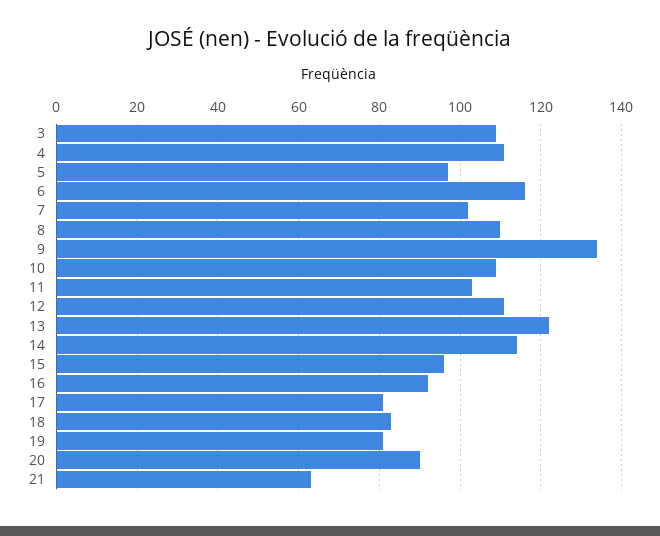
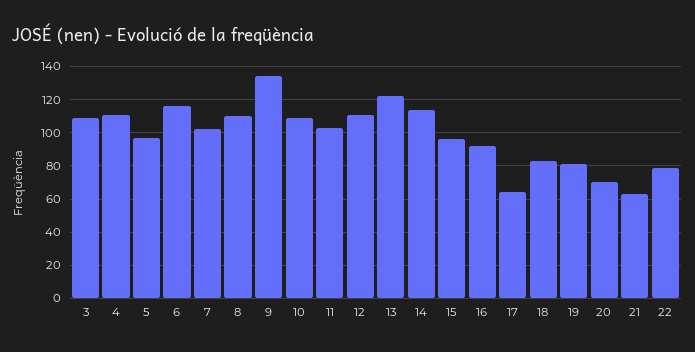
  {
    "3": 110,
    "4": 110,
    "5": 95,
    "6": 115,
    "7": 100,
    "8": 110,
    "9": 135,
    "10": 110,
    "11": 105,
    "12": 110,
    "13": 120,
    "14": 115,
    "15": 95,
    "16": 90,
-   "17": 80,
+   "17": 65,
    "18": 85,
    "19": 80,
-   "20": 90,
+   "20": 70,
-   "21": 65
+   "21": 65,
+   "22": 80
  }

